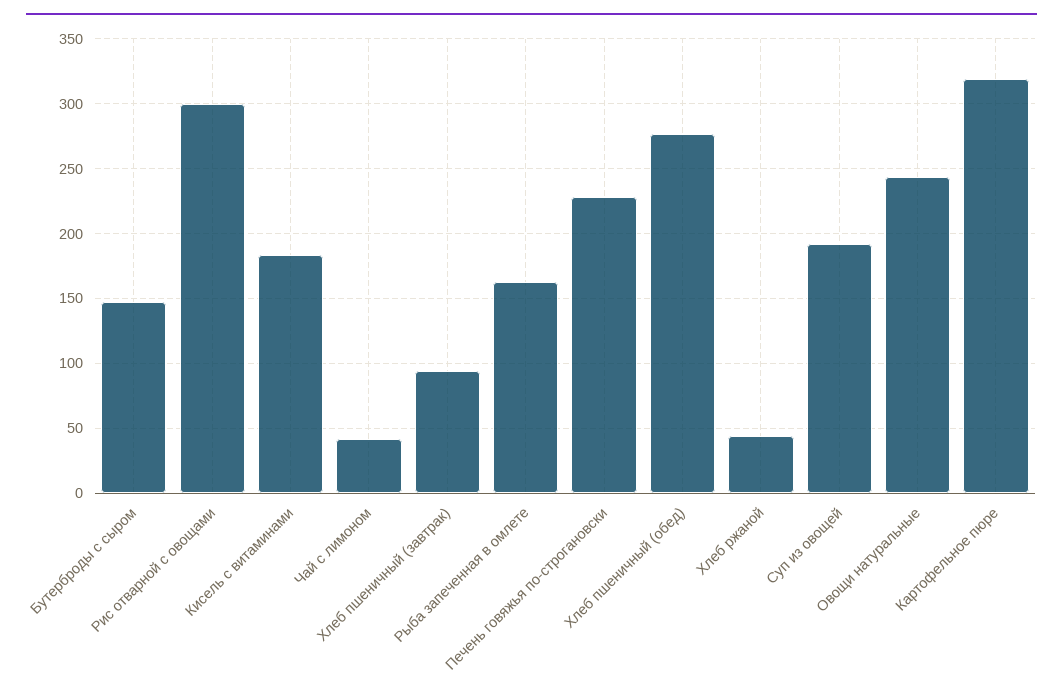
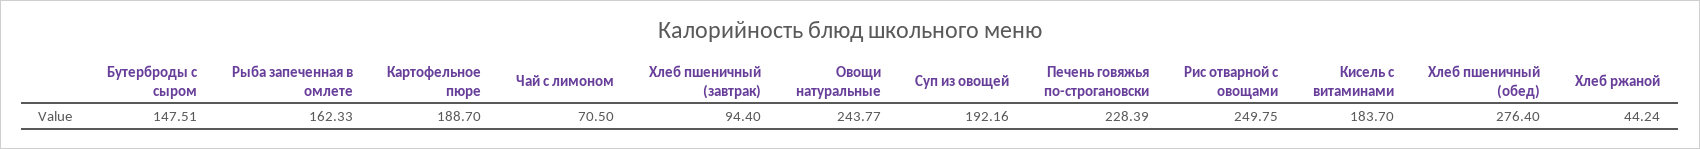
  {
    "Бутерброды с сыром": 147.51,
-   "Рис отварной с овощами": 300,
+   "Рис отварной с овощами": 249.75,
    "Кисель с витаминами": 183.7,
-   "Чай с лимоном": 40,
+   "Чай с лимоном": 70.5,
    "Хлеб пшеничный (завтрак)": 94.4,
    "Рыба запеченная в омлете": 162.33,
    "Печень говяжья по-строгановски": 228.39,
    "Хлеб пшеничный (обед)": 276.4,
    "Хлеб ржаной": 44.24,
    "Суп из овощей": 192.16,
    "Овощи натуральные": 243.77,
-   "Картофельное пюре": 320
+   "Картофельное пюре": 188.7
  }

